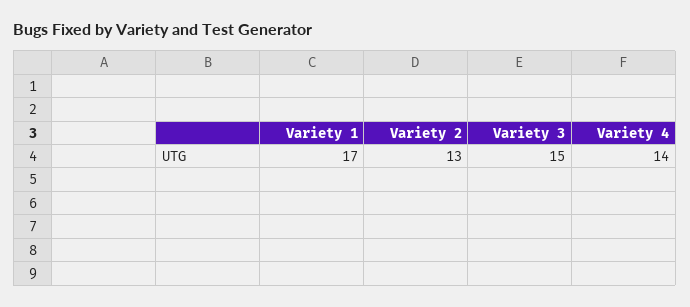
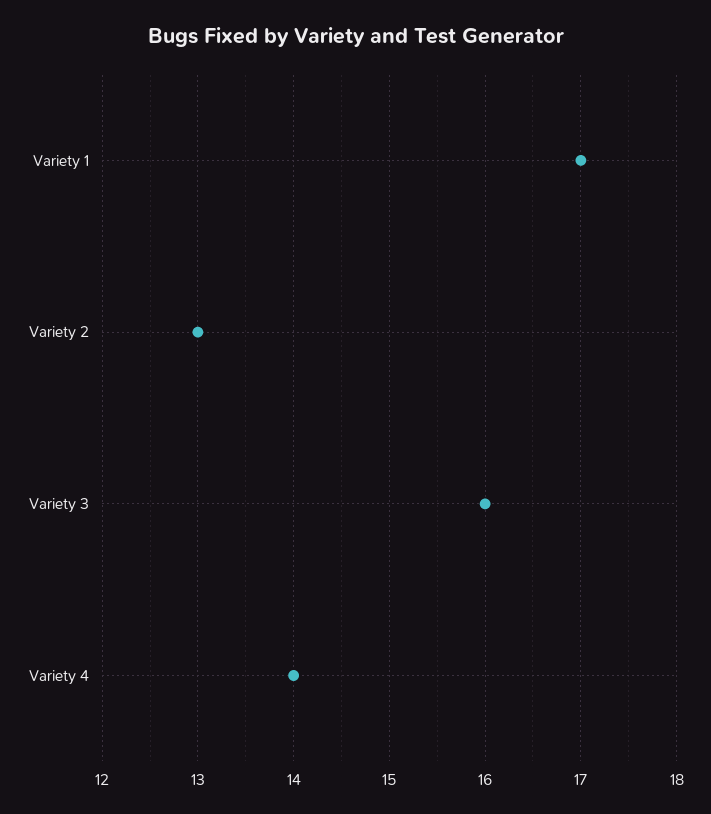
  {
    "Variety 1": 17,
    "Variety 2": 13,
-   "Variety 3": 15,
+   "Variety 3": 16,
    "Variety 4": 14
  }

